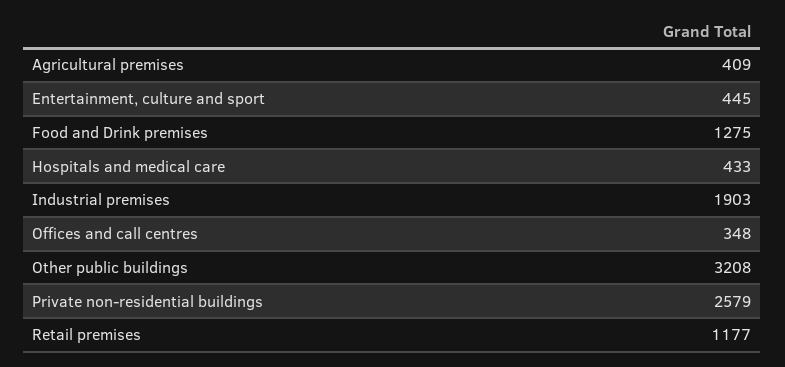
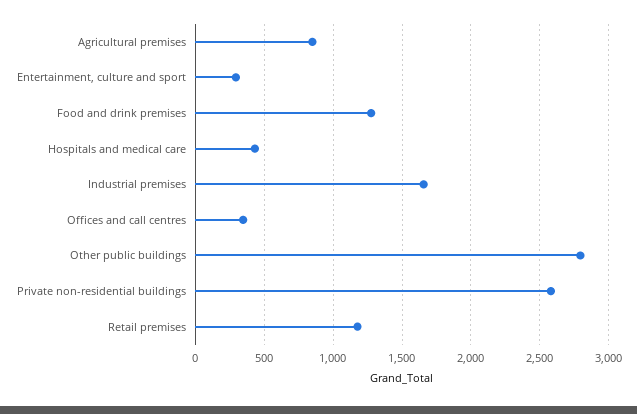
  {
-   "Agricultural premises": 409,
+   "Agricultural premises": 850,
-   "Entertainment, culture and sport": 445,
+   "Entertainment, culture and sport": 300,
    "Food and Drink premises": 1275,
    "Hospitals and medical care": 433,
-   "Industrial premises": 1903,
+   "Industrial premises": 1650,
    "Offices and call centres": 348,
-   "Other public buildings": 3208,
+   "Other public buildings": 2800,
    "Private non-residential buildings": 2579,
    "Retail premises": 1177
  }

